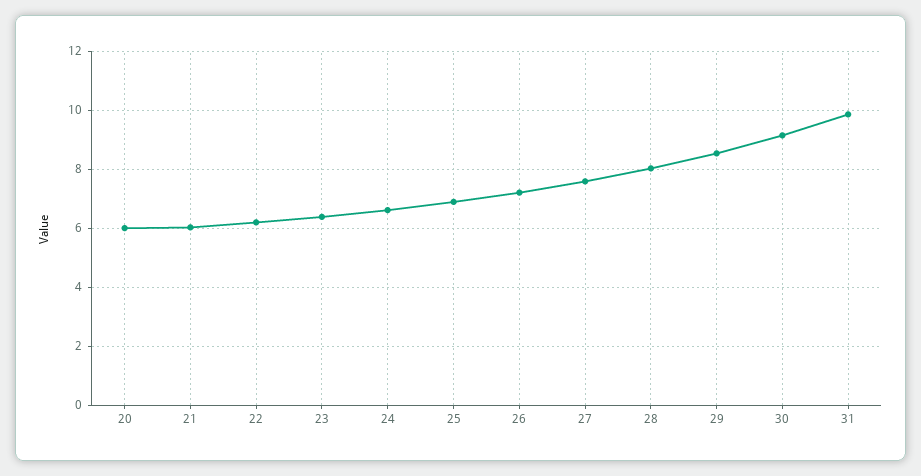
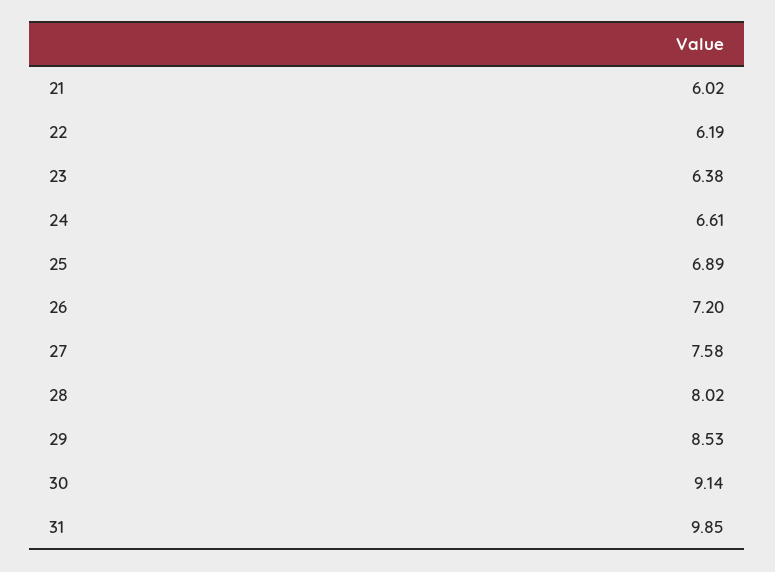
  {
-   "20": 6,
    "21": 6.02,
    "22": 6.19,
    "23": 6.38,
    "24": 6.61,
    "25": 6.89,
    "26": 7.2,
    "27": 7.58,
    "28": 8.02,
    "29": 8.53,
    "30": 9.14,
    "31": 9.85
  }

